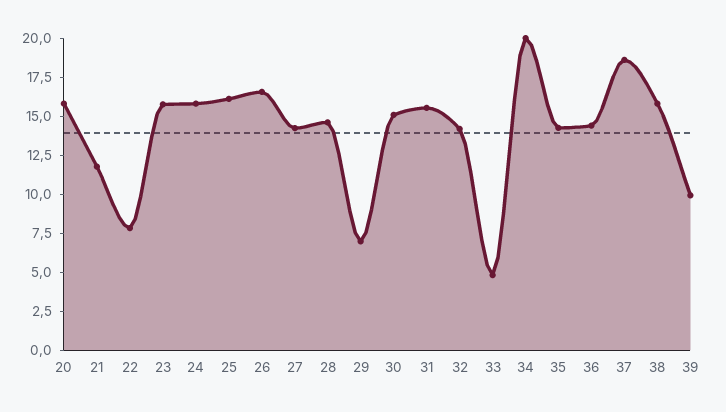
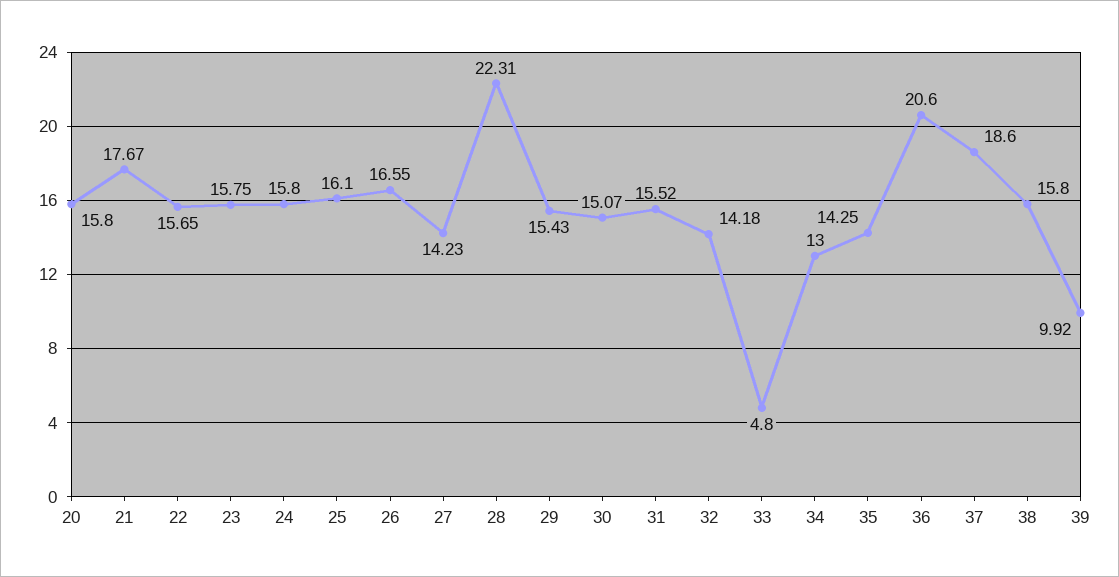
  {
    "20": 15.8,
-   "21": 12.5,
+   "21": 17.67,
-   "22": 7.5,
+   "22": 15.65,
    "23": 15.75,
    "24": 15.8,
    "25": 16.1,
    "26": 16.55,
    "27": 14.23,
-   "28": 15,
+   "28": 22.31,
-   "29": 7.5,
+   "29": 15.43,
    "30": 15.07,
    "31": 15.52,
    "32": 14.18,
    "33": 4.8,
-   "34": 20,
+   "34": 13,
    "35": 14.25,
-   "36": 15,
+   "36": 20.6,
    "37": 18.6,
    "38": 15.8,
    "39": 9.92
  }

